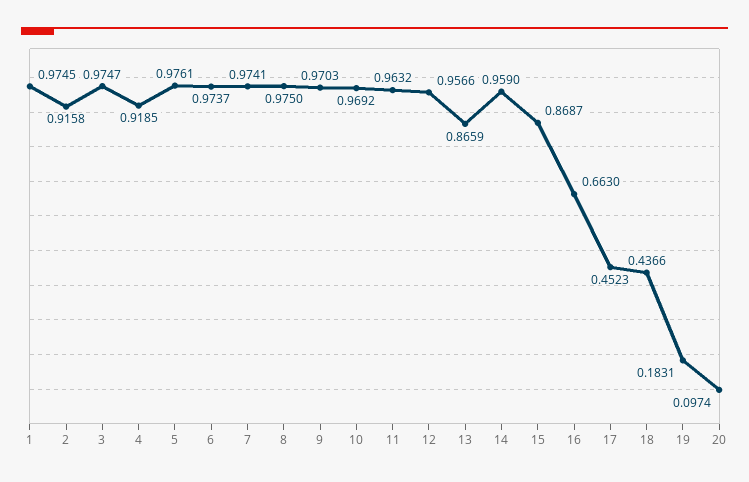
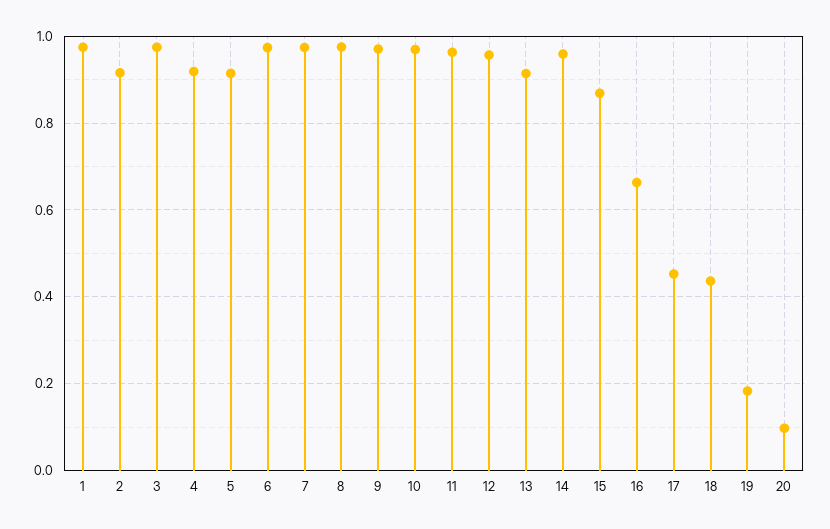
  {
    "1": 0.9745,
    "2": 0.9158,
    "3": 0.9747,
    "4": 0.9185,
-   "5": 0.9761,
+   "5": 0.92,
    "6": 0.9737,
    "7": 0.9741,
    "8": 0.975,
    "9": 0.9703,
    "10": 0.9692,
    "11": 0.9632,
    "12": 0.9566,
-   "13": 0.8659,
+   "13": 0.92,
    "14": 0.959,
    "15": 0.8687,
    "16": 0.663,
    "17": 0.4523,
    "18": 0.4366,
    "19": 0.1831,
    "20": 0.0974
  }

